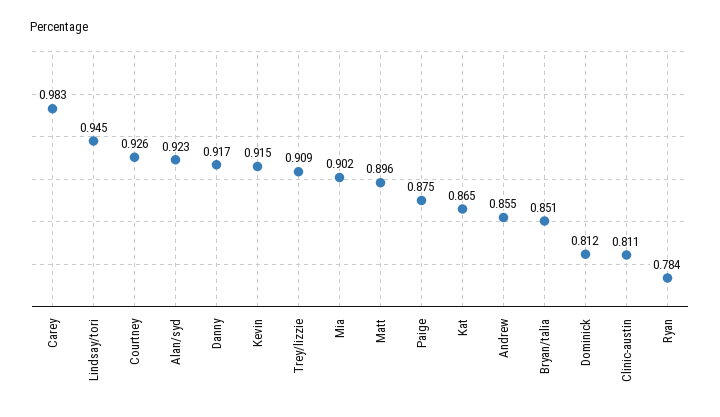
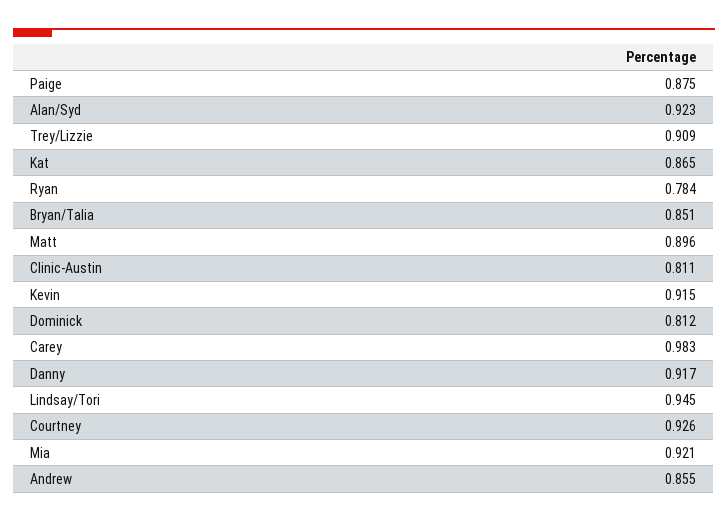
  {
    "Carey": 0.983,
    "Lindsay/tori": 0.945,
    "Courtney": 0.926,
    "Alan/syd": 0.923,
    "Danny": 0.917,
    "Kevin": 0.915,
    "Trey/lizzie": 0.909,
-   "Mia": 0.902,
+   "Mia": 0.921,
    "Matt": 0.896,
    "Paige": 0.875,
    "Kat": 0.865,
    "Andrew": 0.855,
    "Bryan/talia": 0.851,
    "Dominick": 0.812,
    "Clinic-austin": 0.811,
    "Ryan": 0.784
  }

